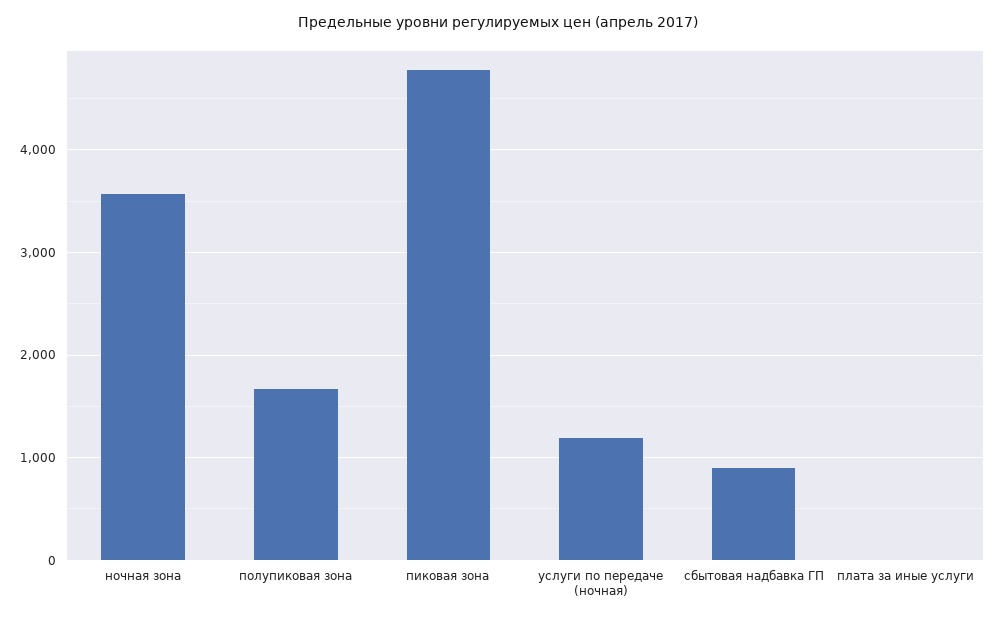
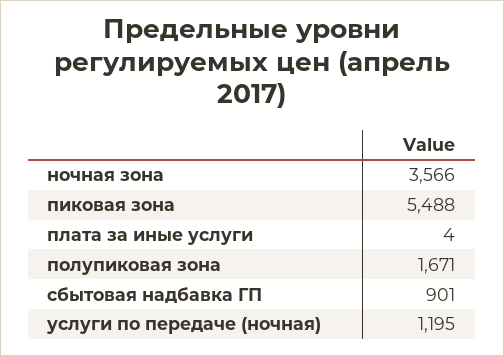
  {
    "ночная зона": 3566,
    "полупиковая зона": 1671,
-   "пиковая зона": 4800,
+   "пиковая зона": 5488,
    "услуги по передаче (ночная)": 1195,
    "сбытовая надбавка ГП": 901,
    "плата за иные услуги": 4
  }

